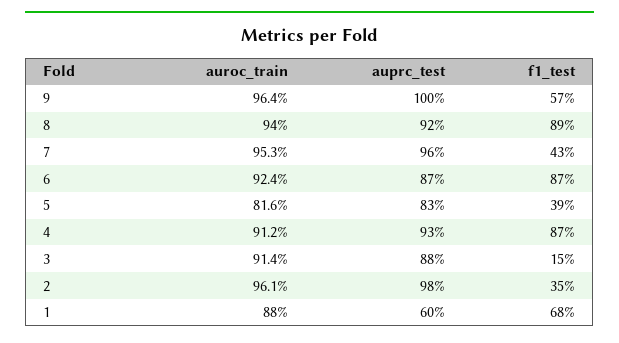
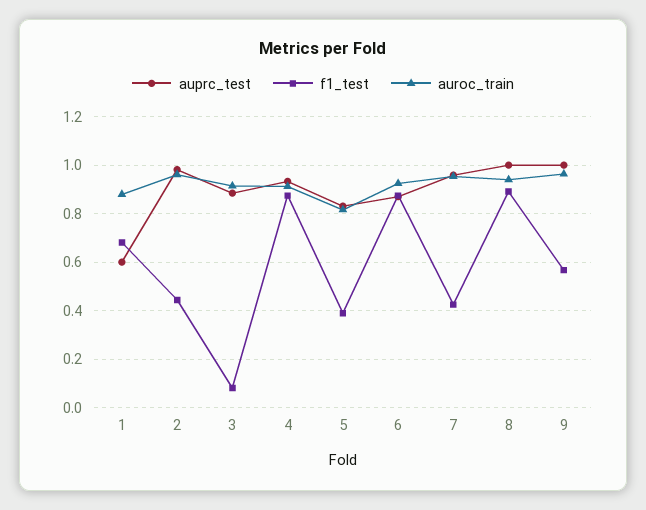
  {
    "auroc_train": {
      "9": 0.964,
      "8": 0.94,
      "7": 0.953,
      "6": 0.924,
      "5": 0.816,
      "4": 0.912,
      "3": 0.914,
      "2": 0.961,
      "1": 0.88
    },
    "auprc_test": {
      "9": 1,
-     "8": 0.92,
+     "8": 1,
      "7": 0.96,
      "6": 0.87,
      "5": 0.83,
      "4": 0.93,
      "3": 0.88,
      "2": 0.98,
      "1": 0.6
    },
    "f1_test": {
      "9": 0.57,
      "8": 0.89,
      "7": 0.43,
      "6": 0.87,
      "5": 0.39,
      "4": 0.87,
-     "3": 0.15,
+     "3": 0.075,
-     "2": 0.35,
+     "2": 0.45,
      "1": 0.68
    }
  }

